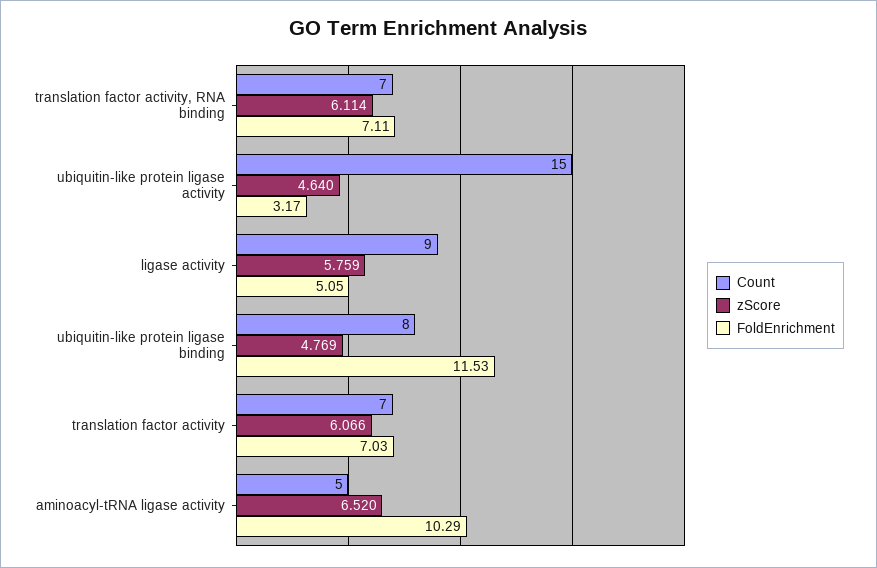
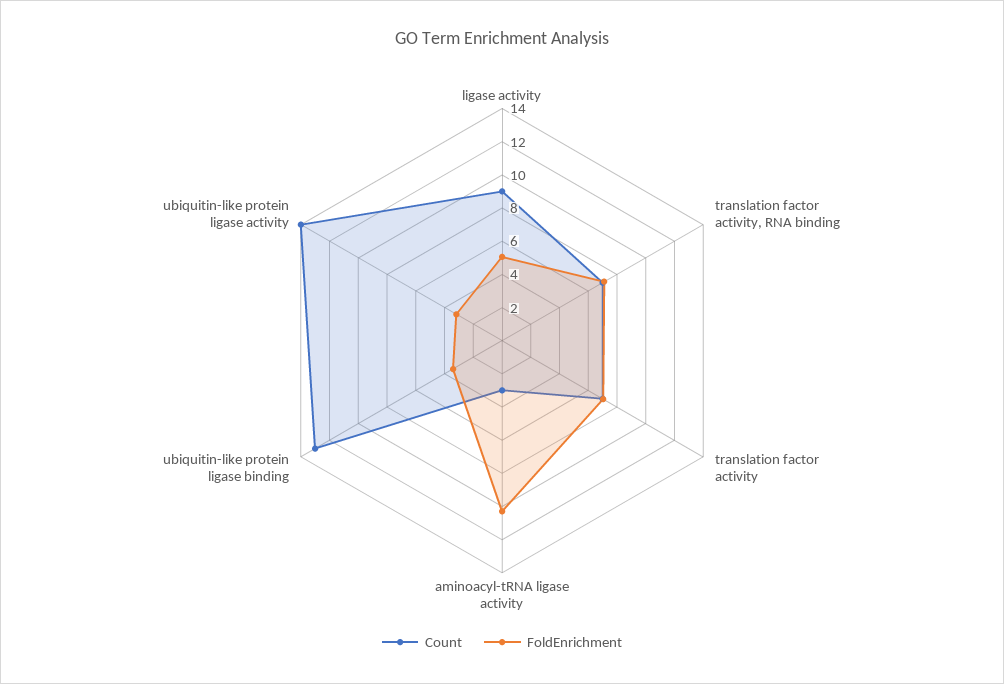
  {
    "Count": {
      "translation factor activity, RNA binding": 7,
-     "ubiquitin-like protein ligase activity": 15,
+     "ubiquitin-like protein ligase activity": 14,
      "ligase activity": 9,
-     "ubiquitin-like protein ligase binding": 8,
+     "ubiquitin-like protein ligase binding": 13,
      "translation factor activity": 7,
-     "aminoacyl-tRNA ligase activity": 5
+     "aminoacyl-tRNA ligase activity": 3
    },
-   "zScore": {
-     "translation factor activity, RNA binding": 6.114,
-     "ubiquitin-like protein ligase activity": 4.64,
-     "ligase activity": 5.759,
-     "ubiquitin-like protein ligase binding": 4.769,
-     "translation factor activity": 6.066,
-     "aminoacyl-tRNA ligase activity": 6.52
-   },
    "FoldEnrichment": {
      "translation factor activity, RNA binding": 7.11,
      "ubiquitin-like protein ligase activity": 3.17,
      "ligase activity": 5.05,
-     "ubiquitin-like protein ligase binding": 11.53,
+     "ubiquitin-like protein ligase binding": 3.5,
      "translation factor activity": 7.03,
      "aminoacyl-tRNA ligase activity": 10.29
    }
  }

